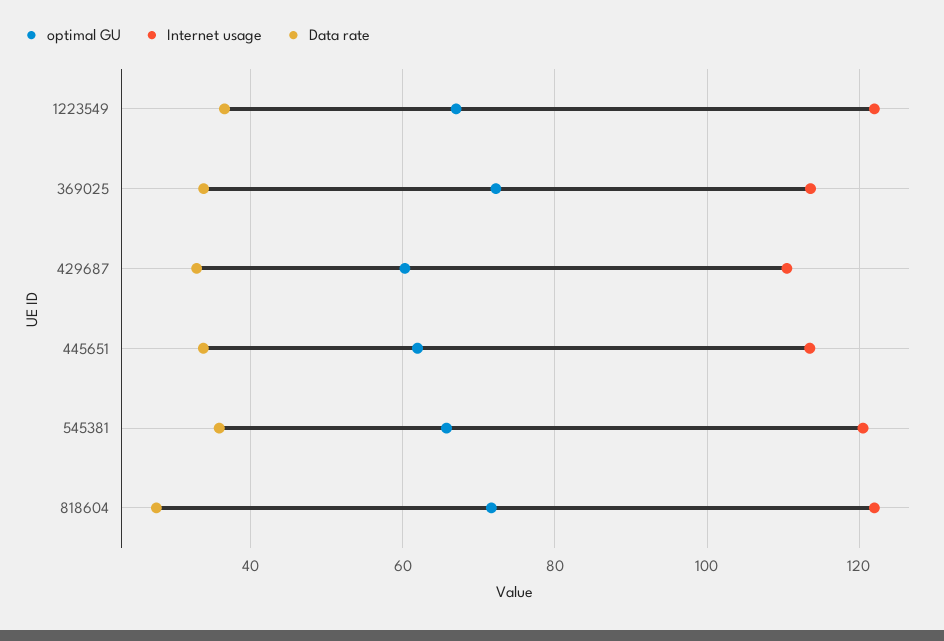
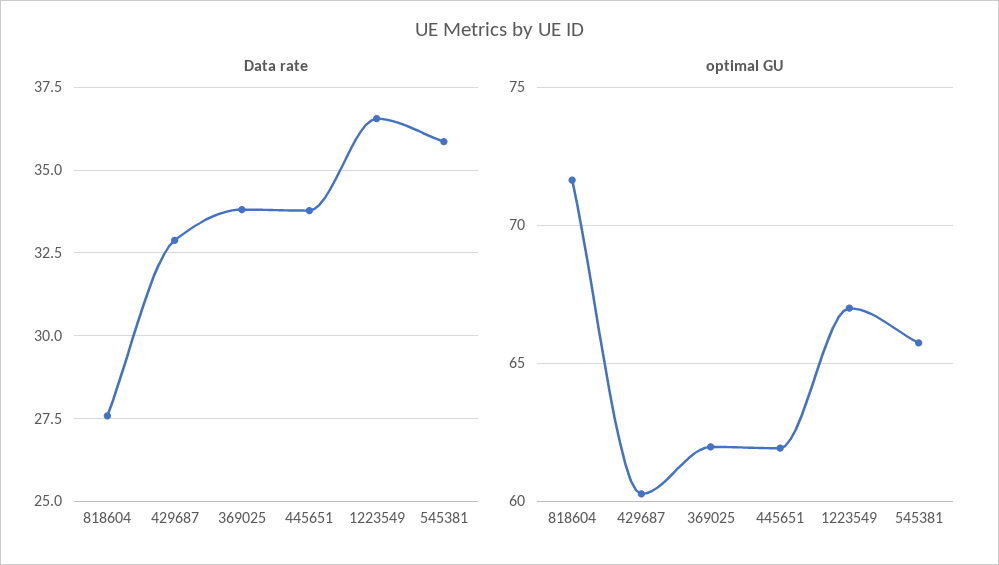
  {
    "optimal GU": {
      "1223549": 67,
-     "369025": 72,
+     "369025": 62,
      "429687": 60.5,
      "445651": 62,
      "545381": 65.5,
      "818604": 71.5
    },
-   "Internet usage": {
-     "1223549": 122,
-     "369025": 114,
-     "429687": 110,
-     "445651": 114,
-     "545381": 120,
-     "818604": 122
-   },
    "Data rate": {
      "1223549": 36.5,
      "369025": 33.75,
      "429687": 33,
      "445651": 33.75,
      "545381": 35.75,
      "818604": 27.5
    }
  }

